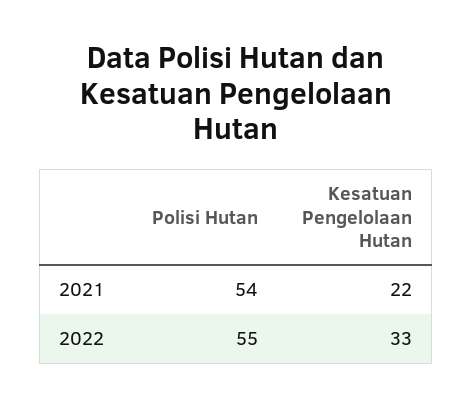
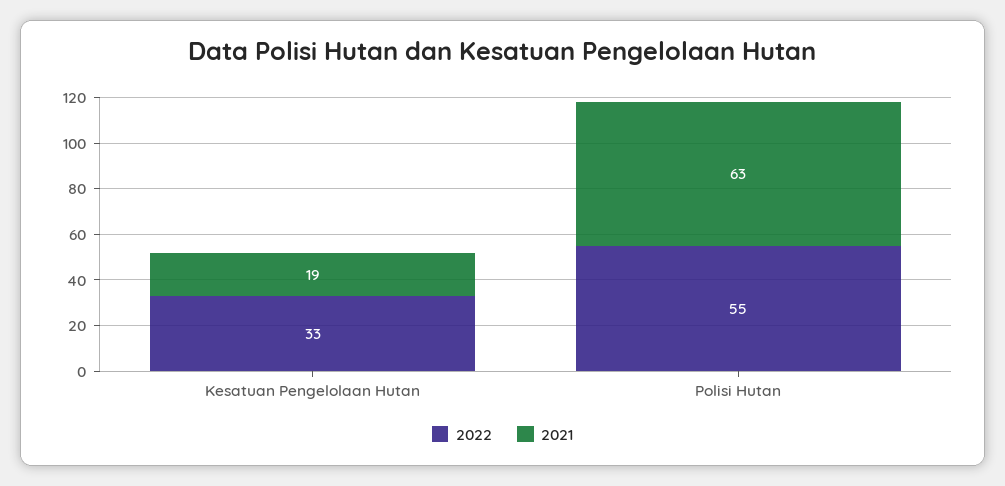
  {
    "2021": {
-     "Polisi Hutan": 54,
+     "Polisi Hutan": 63,
-     "Kesatuan Pengelolaan Hutan": 22
+     "Kesatuan Pengelolaan Hutan": 19
    },
    "2022": {
      "Polisi Hutan": 55,
      "Kesatuan Pengelolaan Hutan": 33
    }
  }

